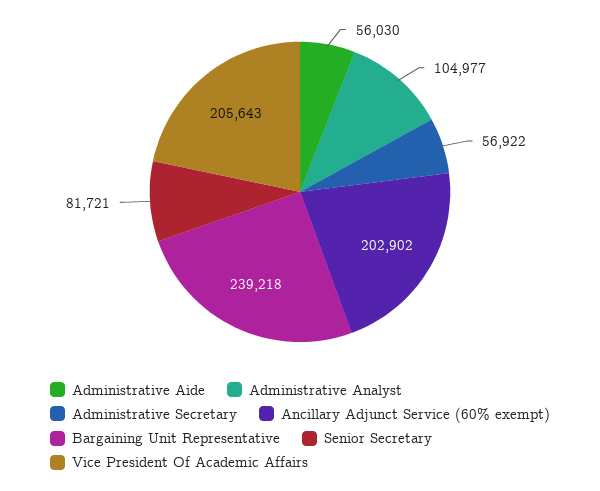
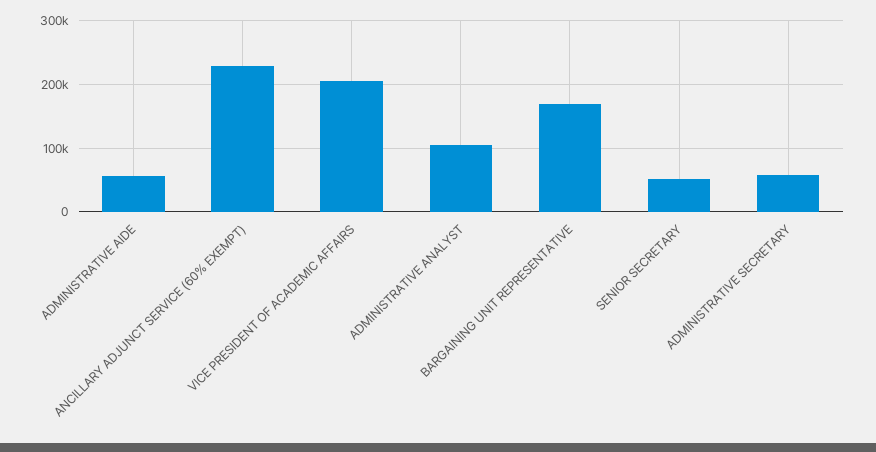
  {
    "Administrative Aide": 56030,
    "Administrative Analyst": 104977,
    "Administrative Secretary": 56922,
-   "Ancillary Adjunct Service (60% exempt)": 202902,
+   "Ancillary Adjunct Service (60% exempt)": 230000,
-   "Bargaining Unit Representative": 239218,
+   "Bargaining Unit Representative": 170000,
-   "Senior Secretary": 81721,
+   "Senior Secretary": 50000,
    "Vice President Of Academic Affairs": 205643
  }

